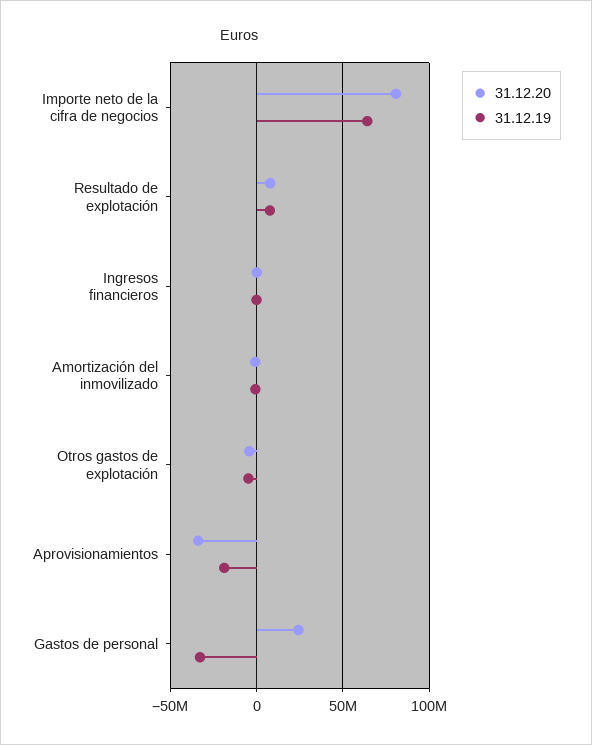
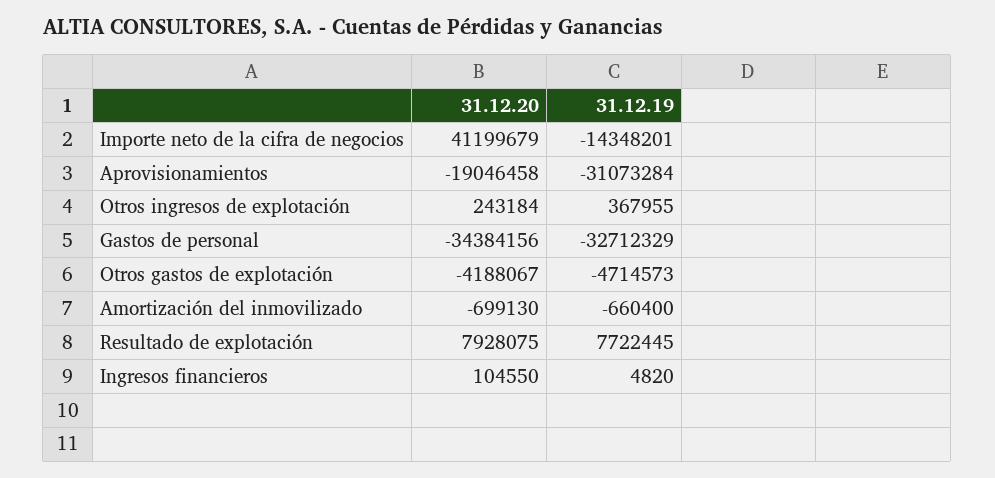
  {
    "31.12.20": {
-     "Importe neto de la cifra de negocios": 80000000,
+     "Importe neto de la cifra de negocios": 41199679,
      "Resultado de explotación": 7928075,
      "Ingresos financieros": 104550,
      "Amortización del inmovilizado": -699130,
      "Otros gastos de explotación": -4188067,
-     "Aprovisionamientos": -35000000,
+     "Aprovisionamientos": -19046458,
-     "Gastos de personal": 25000000
+     "Gastos de personal": -34384156,
+     "Otros ingresos de explotación": 243184
    },
    "31.12.19": {
-     "Importe neto de la cifra de negocios": 65000000,
+     "Importe neto de la cifra de negocios": -14348201,
      "Resultado de explotación": 7722445,
      "Ingresos financieros": 4820,
      "Amortización del inmovilizado": -660400,
      "Otros gastos de explotación": -4714573,
-     "Aprovisionamientos": -20000000,
+     "Aprovisionamientos": -31073284,
-     "Gastos de personal": -32712329
+     "Gastos de personal": -32712329,
+     "Otros ingresos de explotación": 367955
    }
  }

